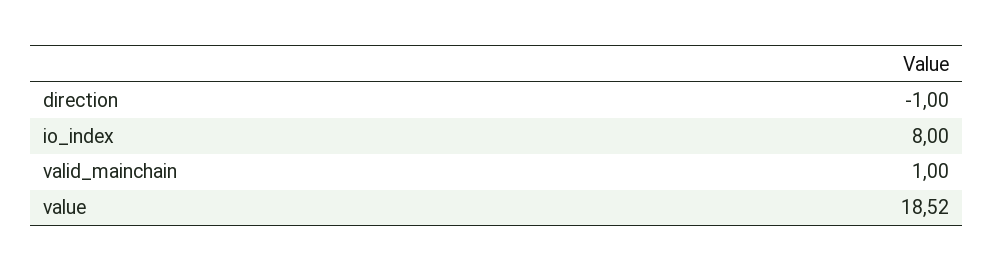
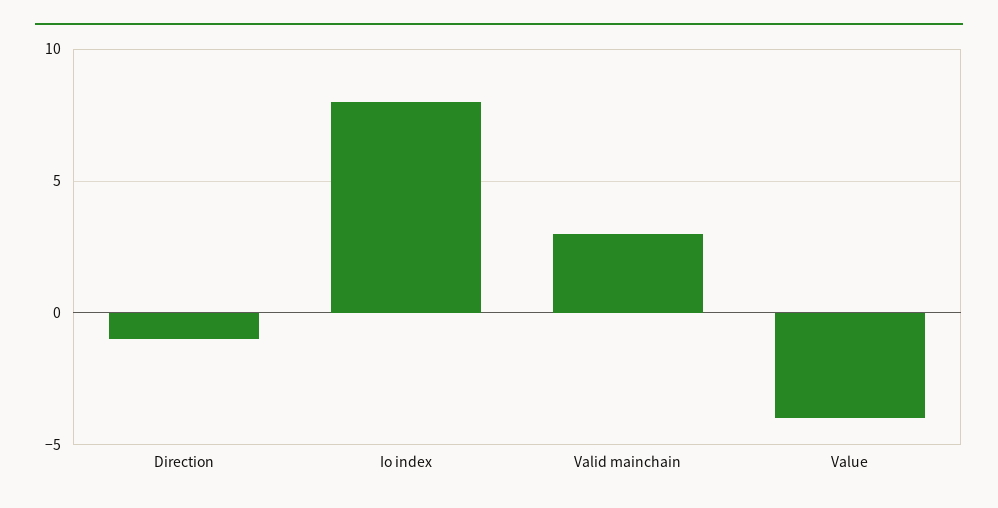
  {
    "direction": -1,
    "io_index": 8,
-   "valid_mainchain": 1,
+   "valid_mainchain": 3,
-   "value": 18.52
+   "value": -4
  }

